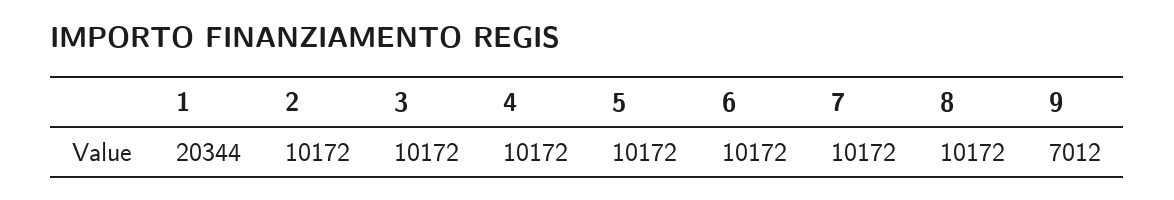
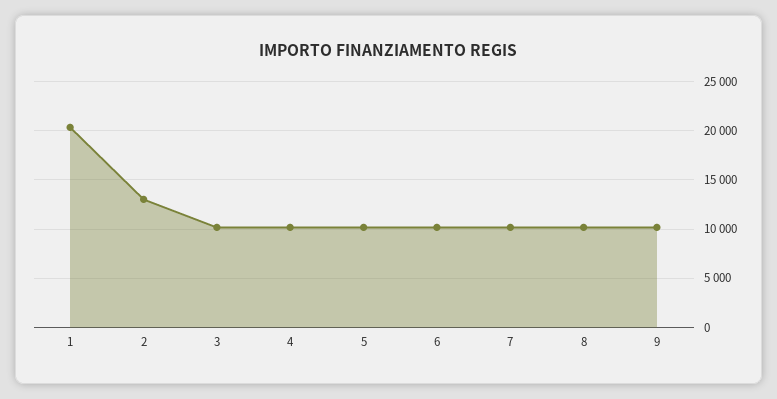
  {
    "1": 20344,
-   "2": 10172,
+   "2": 13000,
    "3": 10172,
    "4": 10172,
    "5": 10172,
    "6": 10172,
    "7": 10172,
    "8": 10172,
-   "9": 7012
+   "9": 10000
  }

